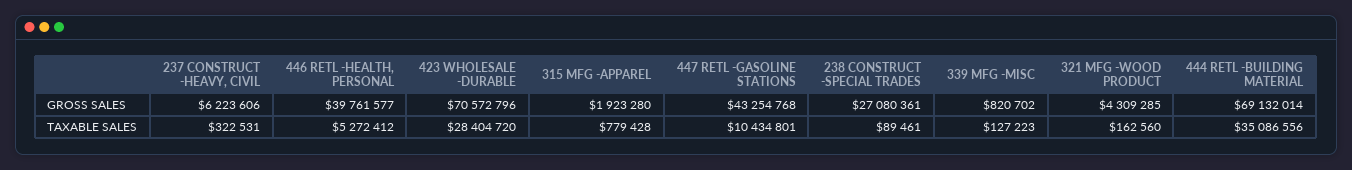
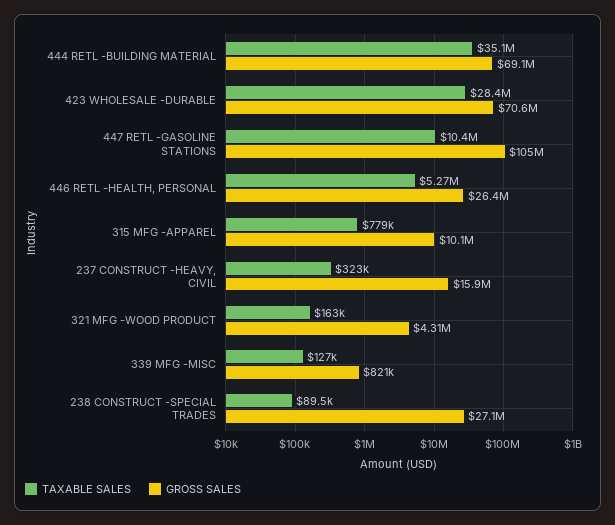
  {
    "GROSS SALES": {
-     "237 CONSTRUCT -HEAVY, CIVIL": 6223606,
+     "237 CONSTRUCT -HEAVY, CIVIL": 15900000,
-     "446 RETL -HEALTH, PERSONAL": 39761577,
+     "446 RETL -HEALTH, PERSONAL": 26400000,
      "423 WHOLESALE -DURABLE": 70572796,
-     "315 MFG -APPAREL": 1923280,
+     "315 MFG -APPAREL": 10100000,
-     "447 RETL -GASOLINE STATIONS": 43254768,
+     "447 RETL -GASOLINE STATIONS": 105000000,
      "238 CONSTRUCT -SPECIAL TRADES": 27080361,
      "339 MFG -MISC": 820702,
      "321 MFG -WOOD PRODUCT": 4309285,
      "444 RETL -BUILDING MATERIAL": 69132014
    },
    "TAXABLE SALES": {
      "237 CONSTRUCT -HEAVY, CIVIL": 322531,
      "446 RETL -HEALTH, PERSONAL": 5272412,
      "423 WHOLESALE -DURABLE": 28404720,
      "315 MFG -APPAREL": 779428,
      "447 RETL -GASOLINE STATIONS": 10434801,
      "238 CONSTRUCT -SPECIAL TRADES": 89461,
      "339 MFG -MISC": 127223,
      "321 MFG -WOOD PRODUCT": 162560,
      "444 RETL -BUILDING MATERIAL": 35086556
    }
  }

